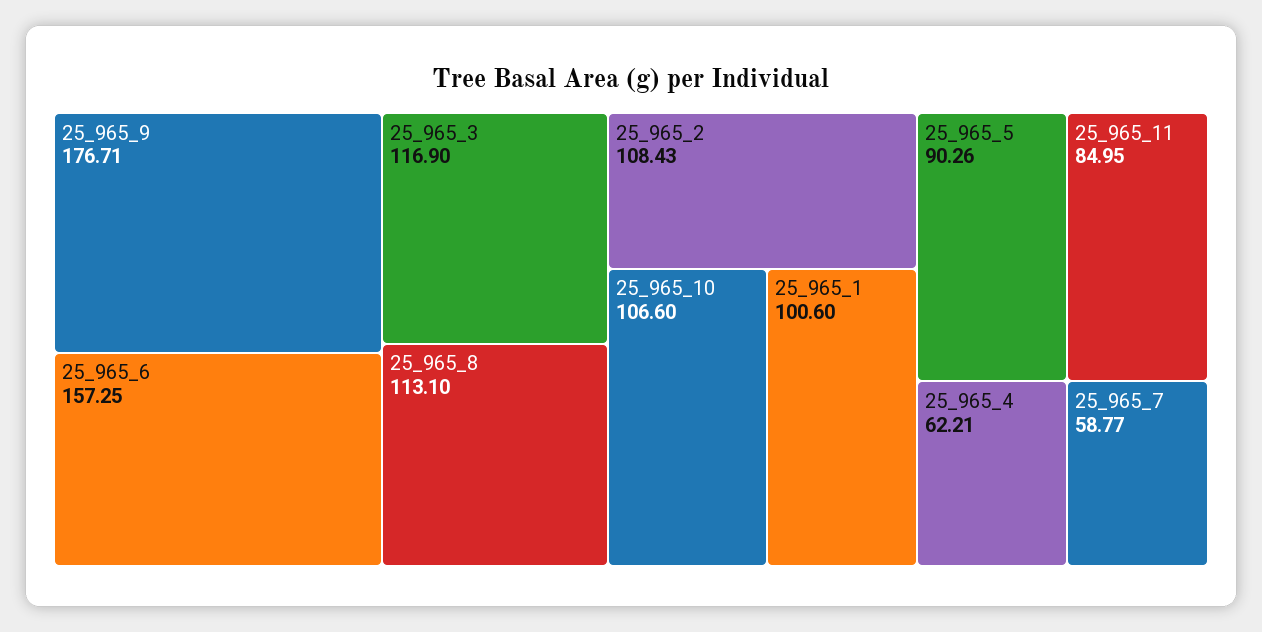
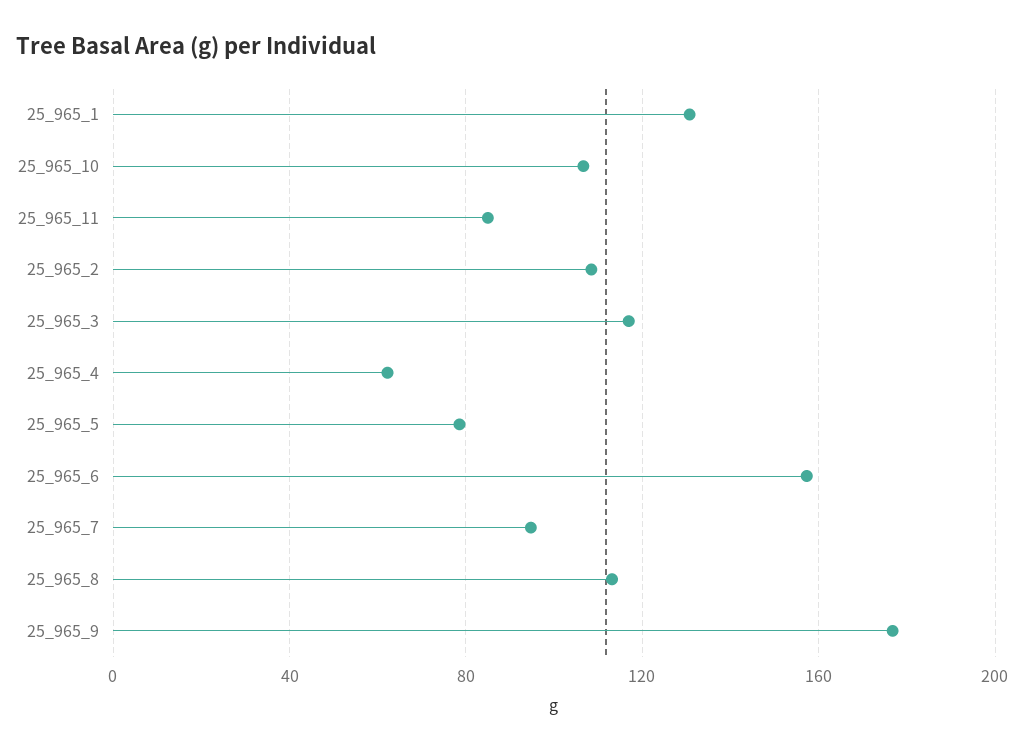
  {
    "25_965_9": 176.71,
    "25_965_6": 157.25,
    "25_965_3": 116.9,
    "25_965_8": 113.1,
    "25_965_2": 108.43,
    "25_965_10": 106.6,
-   "25_965_1": 100.6,
+   "25_965_1": 130,
-   "25_965_5": 90.26,
+   "25_965_5": 80,
    "25_965_11": 84.95,
    "25_965_4": 62.21,
-   "25_965_7": 58.77
+   "25_965_7": 95
  }

